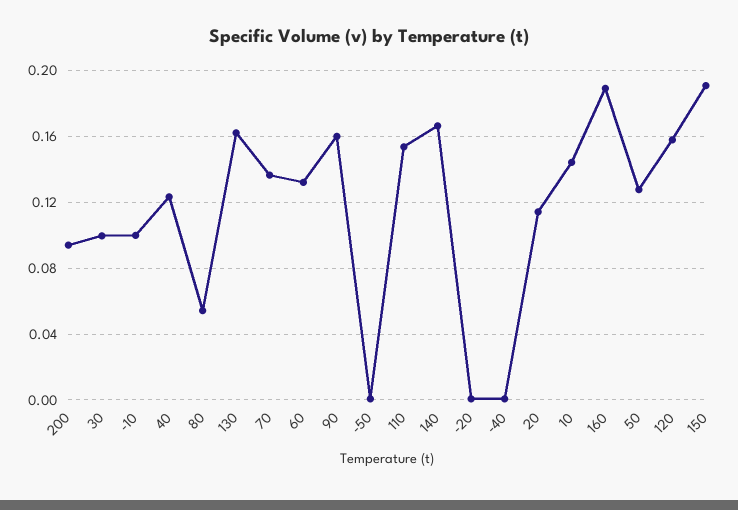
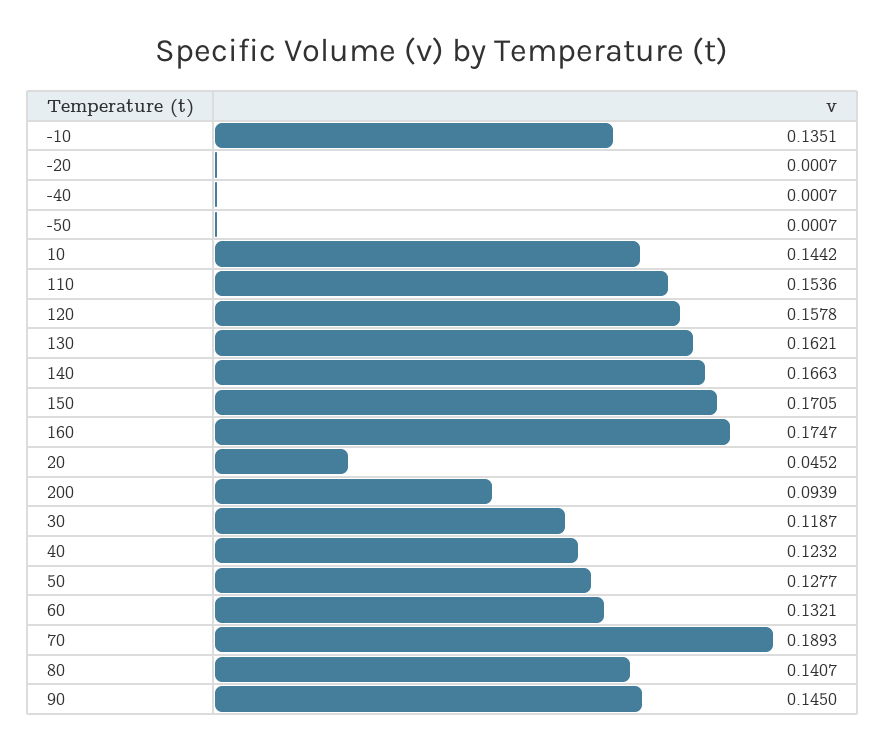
  {
    "200": 0.0939,
-   "30": 0.1,
+   "30": 0.1187,
-   "-10": 0.1,
+   "-10": 0.1351,
    "40": 0.1232,
-   "80": 0.055,
+   "80": 0.1407,
    "130": 0.1621,
-   "70": 0.135,
+   "70": 0.1893,
    "60": 0.1321,
-   "90": 0.16,
+   "90": 0.145,
    "-50": 0.0007,
    "110": 0.1536,
    "140": 0.1663,
    "-20": 0.0007,
    "-40": 0.0007,
-   "20": 0.115,
+   "20": 0.0452,
    "10": 0.1442,
-   "160": 0.19,
+   "160": 0.1747,
    "50": 0.1277,
    "120": 0.1578,
-   "150": 0.19
+   "150": 0.1705
  }

